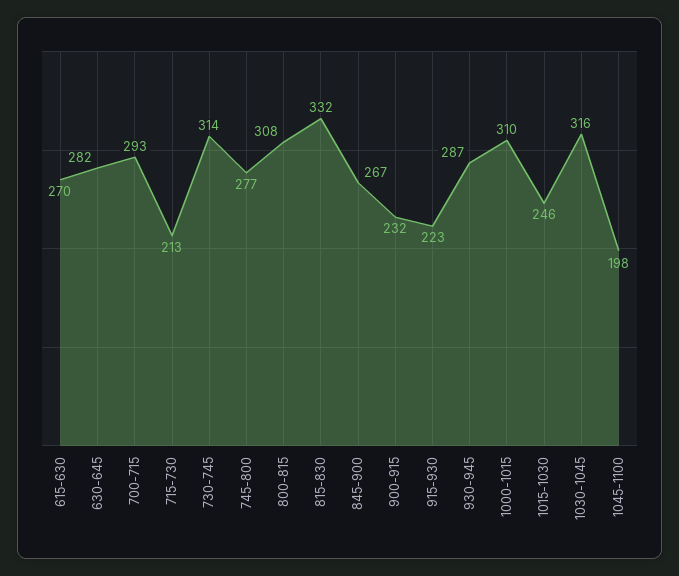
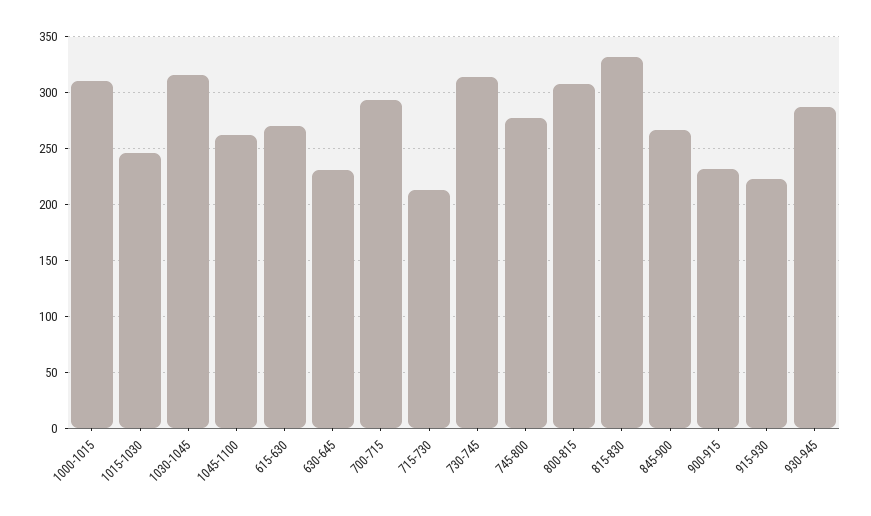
  {
    "615-630": 270,
-   "630-645": 282,
+   "630-645": 230,
    "700-715": 293,
    "715-730": 213,
    "730-745": 314,
    "745-800": 277,
    "800-815": 308,
    "815-830": 332,
    "845-900": 267,
    "900-915": 232,
    "915-930": 223,
    "930-945": 287,
    "1000-1015": 310,
    "1015-1030": 246,
    "1030-1045": 316,
-   "1045-1100": 198
+   "1045-1100": 260
  }

